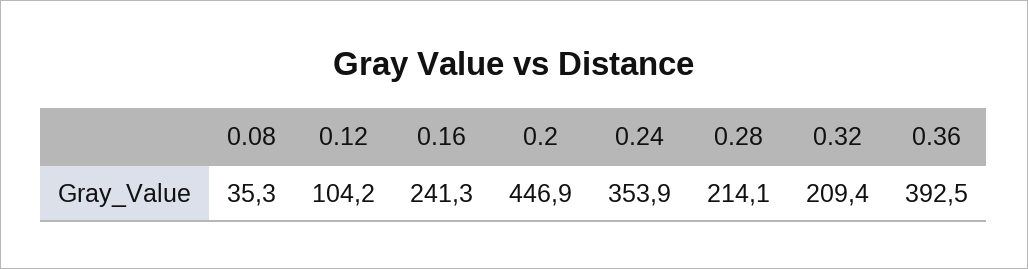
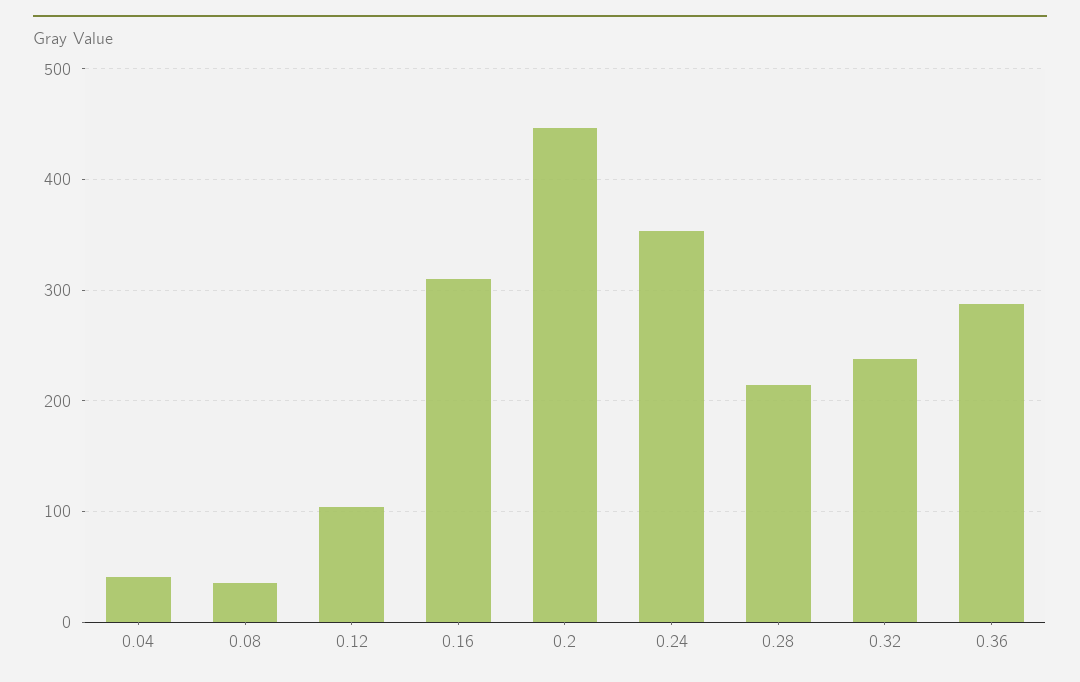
  {
    "0.08": 35.3,
    "0.12": 104.2,
-   "0.16": 241.3,
+   "0.16": 310,
    "0.2": 446.9,
    "0.24": 353.9,
    "0.28": 214.1,
-   "0.32": 209.4,
+   "0.32": 240,
-   "0.36": 392.5
+   "0.36": 290,
+   "0.04": 40
  }

